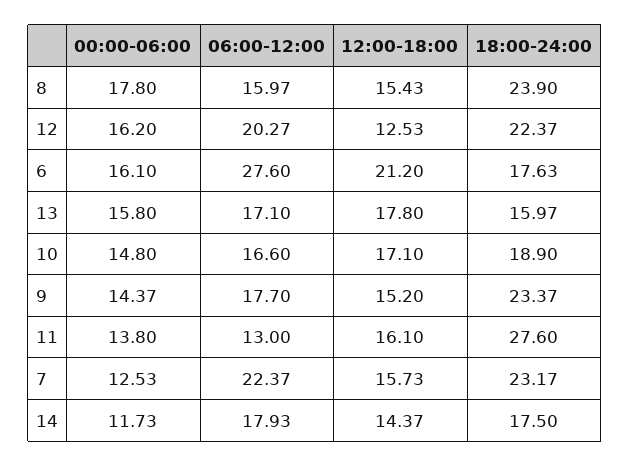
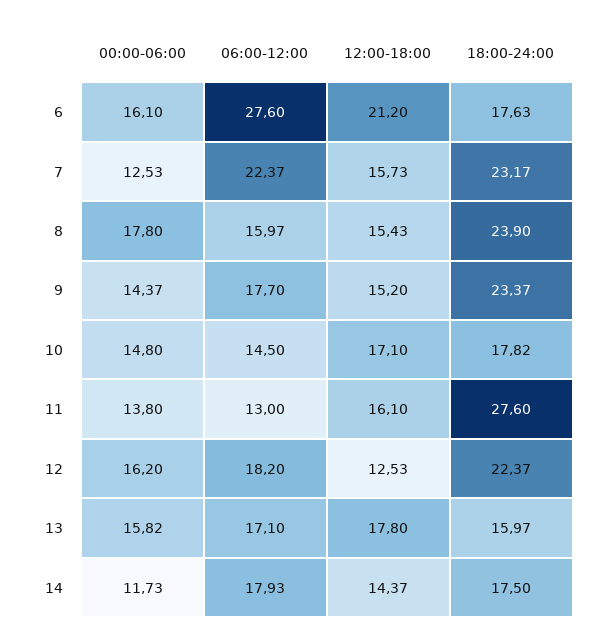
  {
    "00:00-06:00": {
      "8": 17.8,
      "12": 16.2,
      "6": 16.1,
-     "13": 15.8,
+     "13": 15.82,
      "10": 14.8,
      "9": 14.37,
      "11": 13.8,
      "7": 12.53,
      "14": 11.73
    },
    "06:00-12:00": {
      "8": 15.97,
-     "12": 20.27,
+     "12": 18.2,
      "6": 27.6,
      "13": 17.1,
-     "10": 16.6,
+     "10": 14.5,
      "9": 17.7,
      "11": 13,
      "7": 22.37,
      "14": 17.93
    },
    "12:00-18:00": {
      "8": 15.43,
      "12": 12.53,
      "6": 21.2,
      "13": 17.8,
      "10": 17.1,
      "9": 15.2,
      "11": 16.1,
      "7": 15.73,
      "14": 14.37
    },
    "18:00-24:00": {
      "8": 23.9,
      "12": 22.37,
      "6": 17.63,
      "13": 15.97,
-     "10": 18.9,
+     "10": 17.82,
      "9": 23.37,
      "11": 27.6,
      "7": 23.17,
      "14": 17.5
    }
  }

